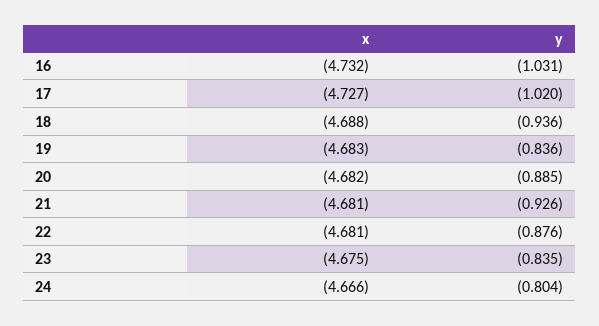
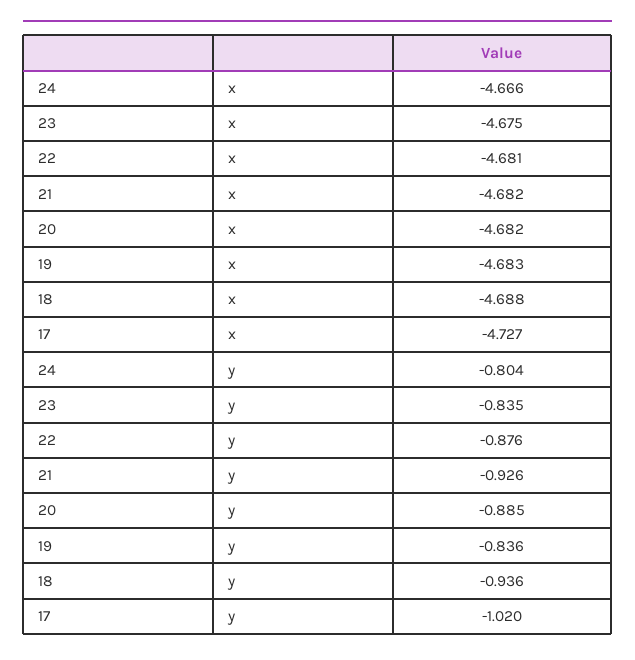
  {
    "x": {
-     "16": -4.732,
      "17": -4.727,
      "18": -4.688,
      "19": -4.683,
      "20": -4.682,
-     "21": -4.681,
+     "21": -4.682,
      "22": -4.681,
      "23": -4.675,
      "24": -4.666
    },
    "y": {
-     "16": -1.031,
      "17": -1.02,
      "18": -0.936,
      "19": -0.836,
      "20": -0.885,
      "21": -0.926,
      "22": -0.876,
      "23": -0.835,
      "24": -0.804
    }
  }

